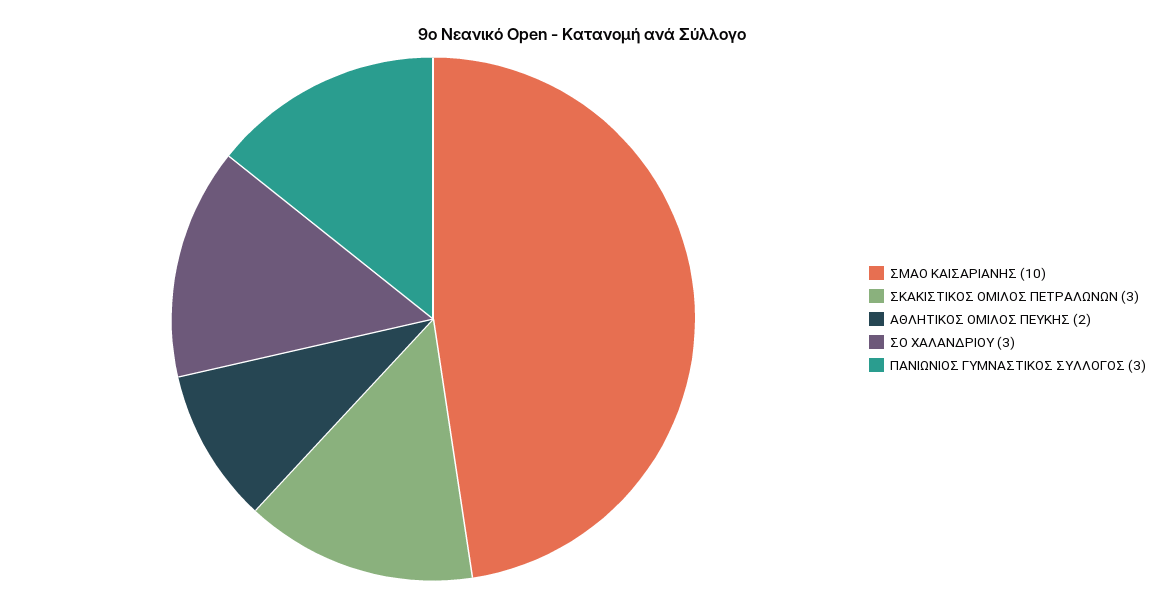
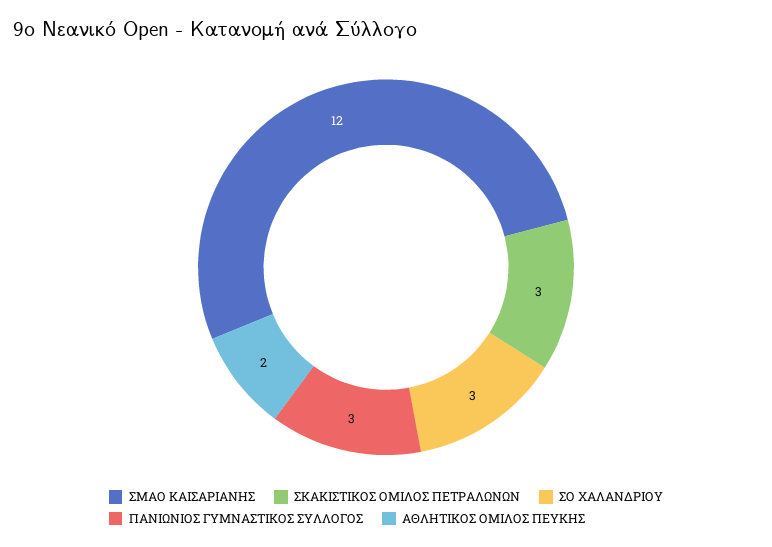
  {
-   "ΣΜΑΟ ΚΑΙΣΑΡΙΑΝΗΣ": 10,
+   "ΣΜΑΟ ΚΑΙΣΑΡΙΑΝΗΣ": 12,
    "ΣΚΑΚΙΣΤΙΚΟΣ ΟΜΙΛΟΣ ΠΕΤΡΑΛΩΝΩΝ": 3,
    "ΑΘΛΗΤΙΚΟΣ ΟΜΙΛΟΣ ΠΕΥΚΗΣ": 2,
    "ΣΟ ΧΑΛΑΝΔΡΙΟΥ": 3,
    "ΠΑΝΙΩΝΙΟΣ ΓΥΜΝΑΣΤΙΚΟΣ ΣΥΛΛΟΓΟΣ": 3
  }

